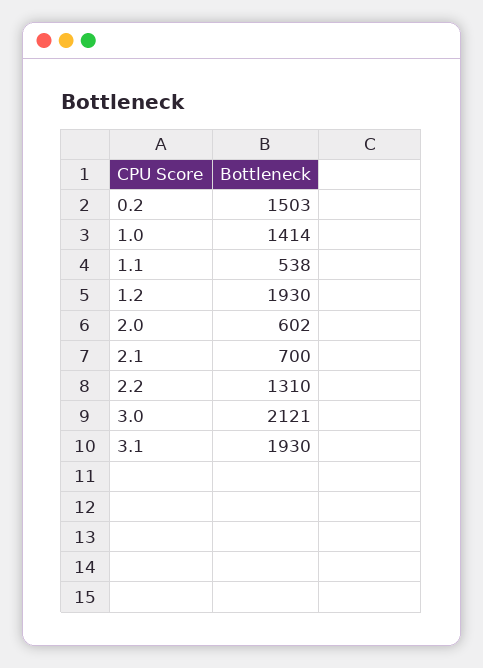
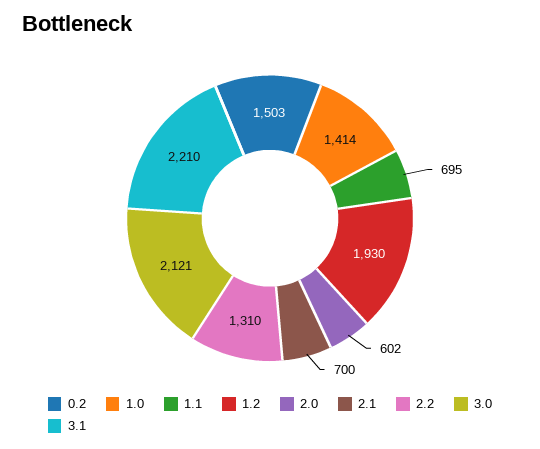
  {
    "0.2": 1503,
    "1.0": 1414,
-   "1.1": 538,
+   "1.1": 695,
    "1.2": 1930,
    "2.0": 602,
    "2.1": 700,
    "2.2": 1310,
    "3.0": 2121,
-   "3.1": 1930
+   "3.1": 2210
  }

